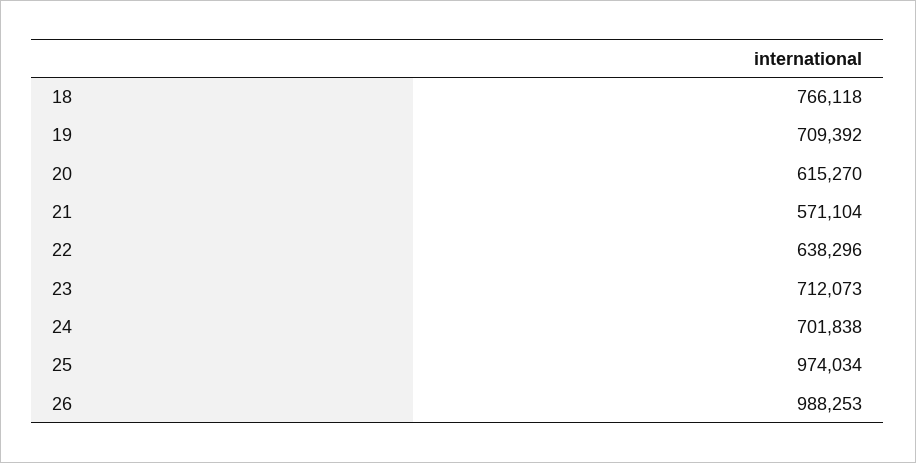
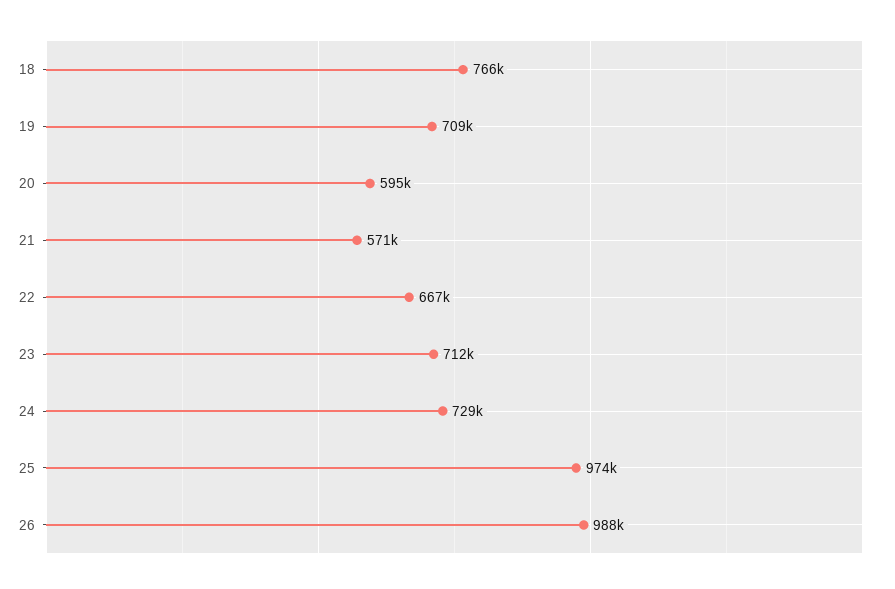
  {
    "18": 766118,
    "19": 709392,
-   "20": 615270,
+   "20": 595000,
    "21": 571104,
-   "22": 638296,
+   "22": 667000,
    "23": 712073,
-   "24": 701838,
+   "24": 729000,
    "25": 974034,
    "26": 988253
  }

